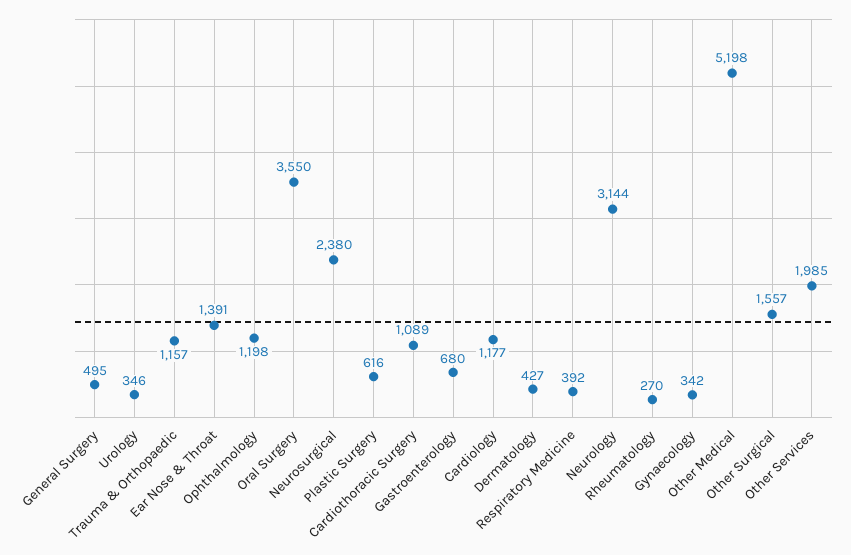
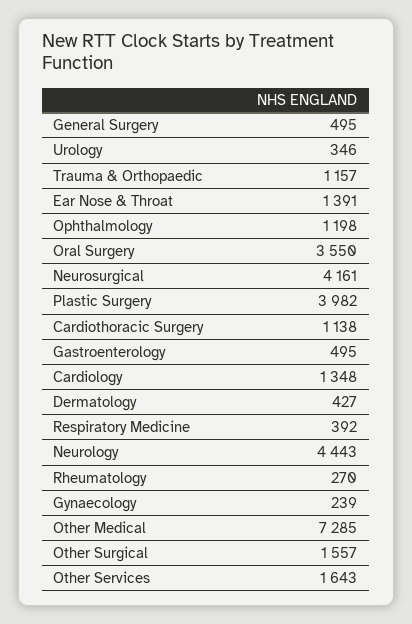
  {
    "General Surgery": 495,
    "Urology": 346,
    "Trauma & Orthopaedic": 1157,
    "Ear Nose & Throat": 1391,
    "Ophthalmology": 1198,
    "Oral Surgery": 3550,
-   "Neurosurgical": 2380,
+   "Neurosurgical": 4161,
-   "Plastic Surgery": 616,
+   "Plastic Surgery": 3982,
-   "Cardiothoracic Surgery": 1089,
+   "Cardiothoracic Surgery": 1138,
-   "Gastroenterology": 680,
+   "Gastroenterology": 495,
-   "Cardiology": 1177,
+   "Cardiology": 1348,
    "Dermatology": 427,
    "Respiratory Medicine": 392,
-   "Neurology": 3144,
+   "Neurology": 4443,
    "Rheumatology": 270,
-   "Gynaecology": 342,
+   "Gynaecology": 239,
-   "Other Medical": 5198,
+   "Other Medical": 7285,
    "Other Surgical": 1557,
-   "Other Services": 1985
+   "Other Services": 1643
  }

